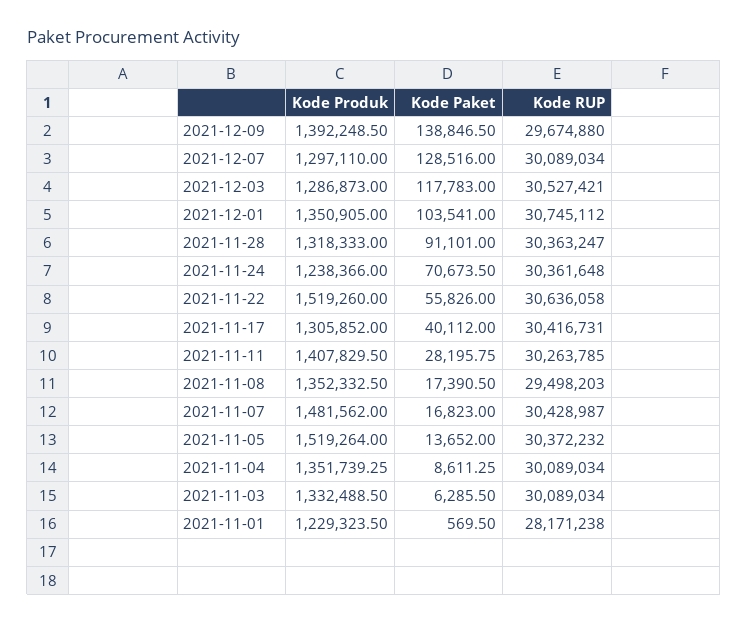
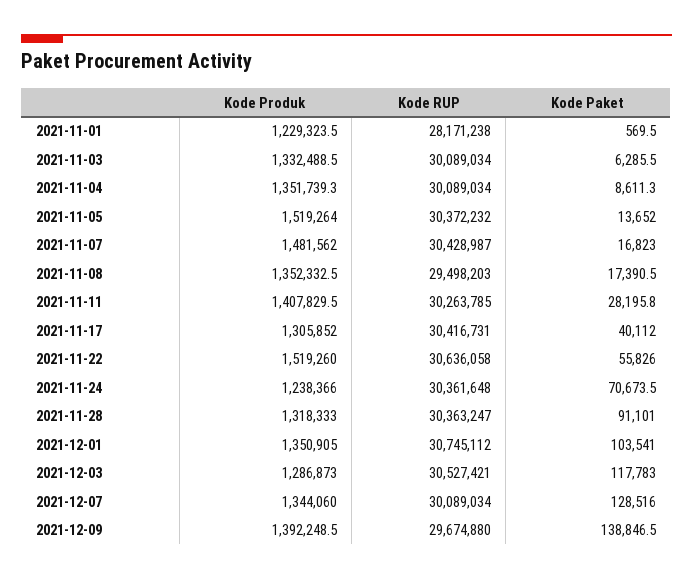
  {
    "Kode Produk": {
      "2021-12-09": 1392248.5,
-     "2021-12-07": 1297110,
+     "2021-12-07": 1344060,
      "2021-12-03": 1286873,
      "2021-12-01": 1350905,
      "2021-11-28": 1318333,
      "2021-11-24": 1238366,
      "2021-11-22": 1519260,
      "2021-11-17": 1305852,
      "2021-11-11": 1407829.5,
      "2021-11-08": 1352332.5,
      "2021-11-07": 1481562,
      "2021-11-05": 1519264,
      "2021-11-04": 1351739.25,
      "2021-11-03": 1332488.5,
      "2021-11-01": 1229323.5
    },
    "Kode Paket": {
      "2021-12-09": 138846.5,
      "2021-12-07": 128516,
      "2021-12-03": 117783,
      "2021-12-01": 103541,
      "2021-11-28": 91101,
      "2021-11-24": 70673.5,
      "2021-11-22": 55826,
      "2021-11-17": 40112,
      "2021-11-11": 28195.75,
      "2021-11-08": 17390.5,
      "2021-11-07": 16823,
      "2021-11-05": 13652,
      "2021-11-04": 8611.25,
      "2021-11-03": 6285.5,
      "2021-11-01": 569.5
    },
    "Kode RUP": {
      "2021-12-09": 29674880,
      "2021-12-07": 30089034,
      "2021-12-03": 30527421,
      "2021-12-01": 30745112,
      "2021-11-28": 30363247,
      "2021-11-24": 30361648,
      "2021-11-22": 30636058,
      "2021-11-17": 30416731,
      "2021-11-11": 30263785,
      "2021-11-08": 29498203,
      "2021-11-07": 30428987,
      "2021-11-05": 30372232,
      "2021-11-04": 30089034,
      "2021-11-03": 30089034,
      "2021-11-01": 28171238
    }
  }

